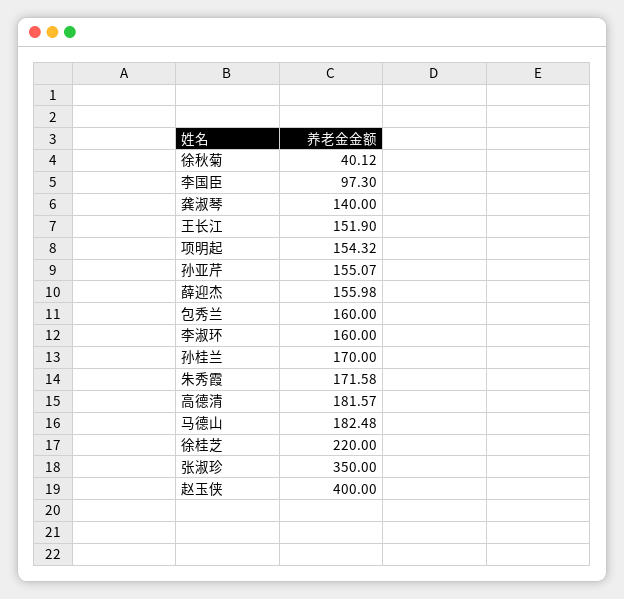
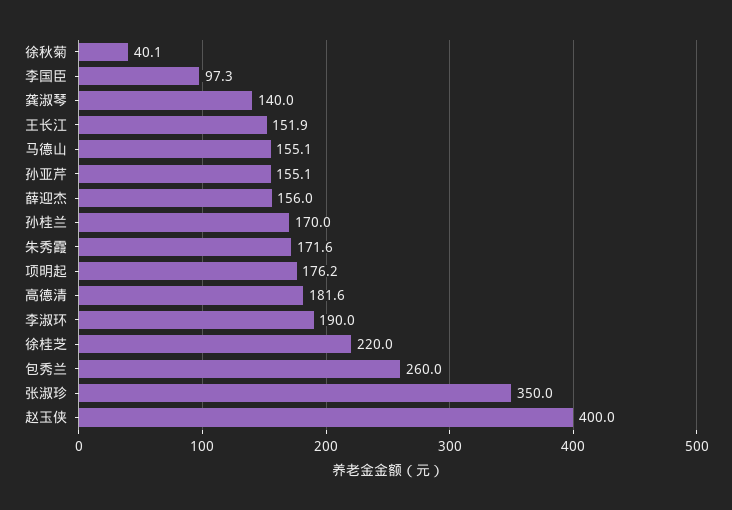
  {
    "徐秋菊": 40.12,
    "李国臣": 97.3,
    "龚淑琴": 140,
    "王长江": 151.9,
-   "项明起": 154.32,
+   "项明起": 176.2,
    "孙亚芹": 155.07,
    "薛迎杰": 155.98,
-   "包秀兰": 160,
+   "包秀兰": 260,
-   "李淑环": 160,
+   "李淑环": 190,
    "孙桂兰": 170,
    "朱秀霞": 171.58,
    "高德清": 181.57,
-   "马德山": 182.48,
+   "马德山": 155.1,
    "徐桂芝": 220,
    "张淑珍": 350,
    "赵玉侠": 400
  }

